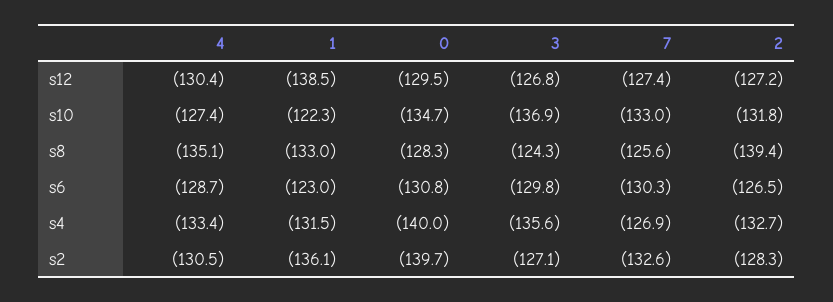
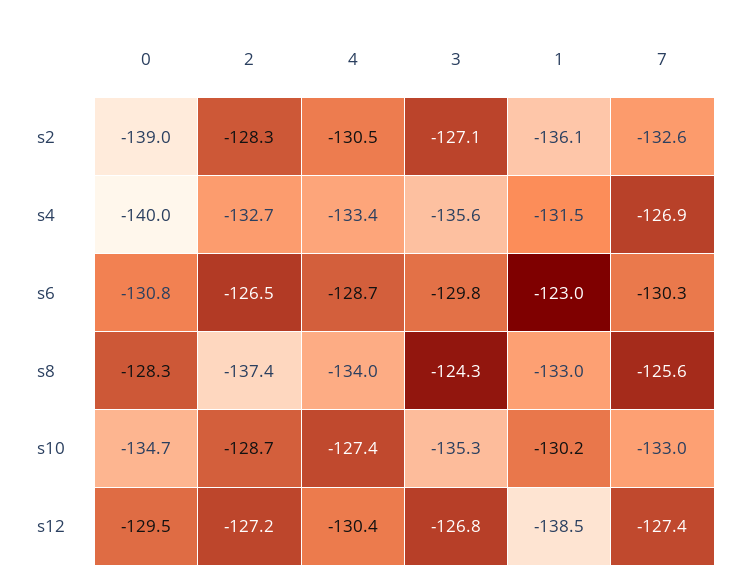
  {
    "4": {
      "s12": -130.4,
      "s10": -127.4,
-     "s8": -135.1,
+     "s8": -134,
      "s6": -128.7,
      "s4": -133.4,
      "s2": -130.5
    },
    "1": {
      "s12": -138.5,
-     "s10": -122.3,
+     "s10": -130.2,
      "s8": -133,
      "s6": -123,
      "s4": -131.5,
      "s2": -136.1
    },
    "0": {
      "s12": -129.5,
      "s10": -134.7,
      "s8": -128.3,
      "s6": -130.8,
      "s4": -140,
-     "s2": -139.7
+     "s2": -139
    },
    "3": {
      "s12": -126.8,
-     "s10": -136.9,
+     "s10": -135.3,
      "s8": -124.3,
      "s6": -129.8,
      "s4": -135.6,
      "s2": -127.1
    },
    "7": {
      "s12": -127.4,
      "s10": -133,
      "s8": -125.6,
      "s6": -130.3,
      "s4": -126.9,
      "s2": -132.6
    },
    "2": {
      "s12": -127.2,
-     "s10": -131.8,
+     "s10": -128.7,
-     "s8": -139.4,
+     "s8": -137.4,
      "s6": -126.5,
      "s4": -132.7,
      "s2": -128.3
    }
  }

